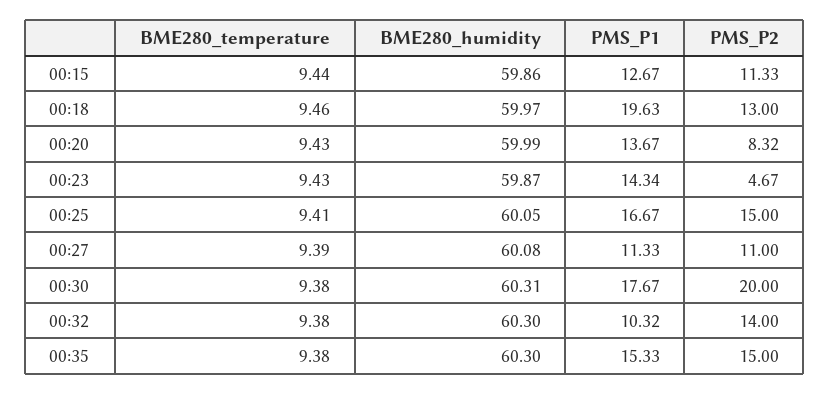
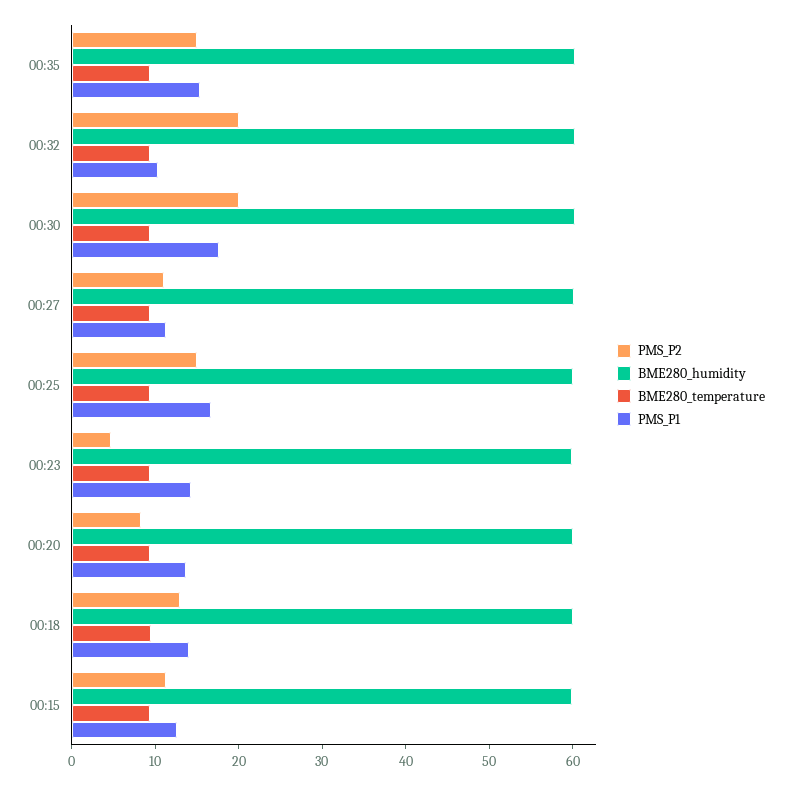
  {
    "BME280_temperature": {
      "00:15": 9.44,
      "00:18": 9.46,
      "00:20": 9.43,
      "00:23": 9.43,
      "00:25": 9.41,
      "00:27": 9.39,
      "00:30": 9.38,
      "00:32": 9.38,
      "00:35": 9.38
    },
    "BME280_humidity": {
      "00:15": 59.86,
      "00:18": 59.97,
      "00:20": 59.99,
      "00:23": 59.87,
      "00:25": 60.05,
      "00:27": 60.08,
      "00:30": 60.31,
      "00:32": 60.3,
      "00:35": 60.3
    },
    "PMS_P1": {
      "00:15": 12.67,
-     "00:18": 19.63,
+     "00:18": 14,
      "00:20": 13.67,
      "00:23": 14.34,
      "00:25": 16.67,
      "00:27": 11.33,
      "00:30": 17.67,
      "00:32": 10.32,
      "00:35": 15.33
    },
    "PMS_P2": {
      "00:15": 11.33,
      "00:18": 13,
      "00:20": 8.32,
      "00:23": 4.67,
      "00:25": 15,
      "00:27": 11,
      "00:30": 20,
-     "00:32": 14,
+     "00:32": 20,
      "00:35": 15
    }
  }

